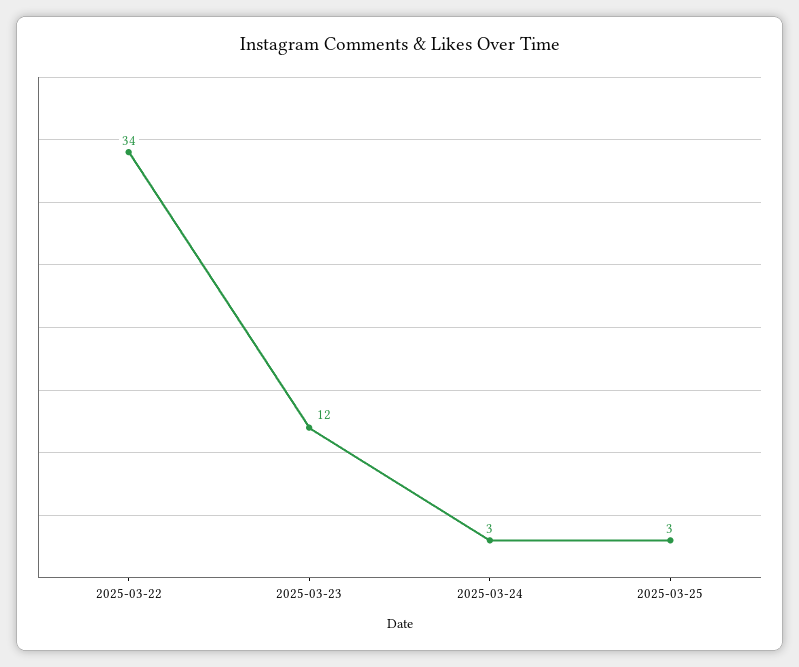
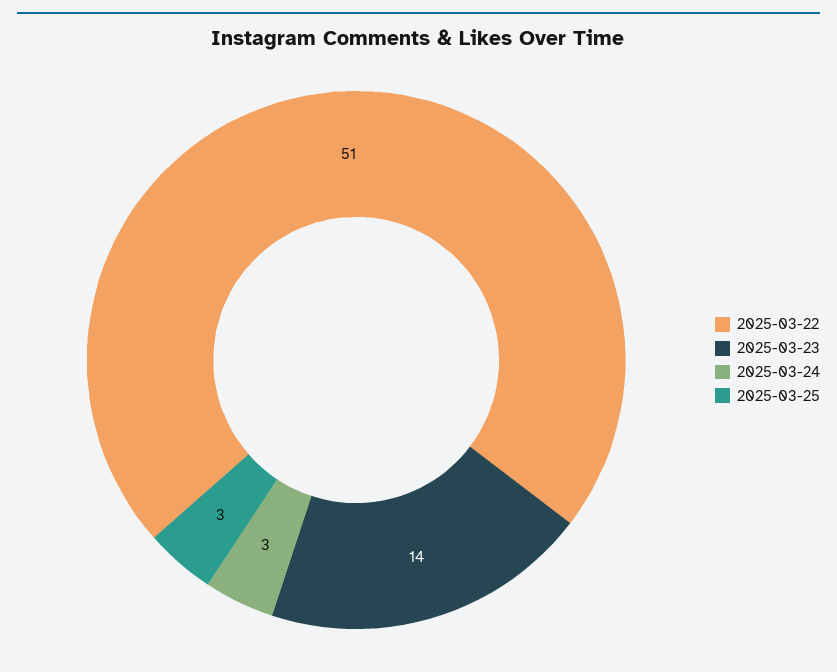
  {
-   "2025-03-22": 34,
+   "2025-03-22": 51,
-   "2025-03-23": 12,
+   "2025-03-23": 14,
    "2025-03-24": 3,
    "2025-03-25": 3
  }

